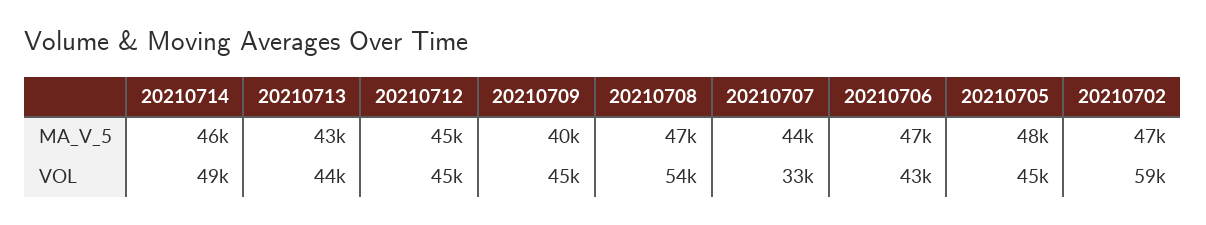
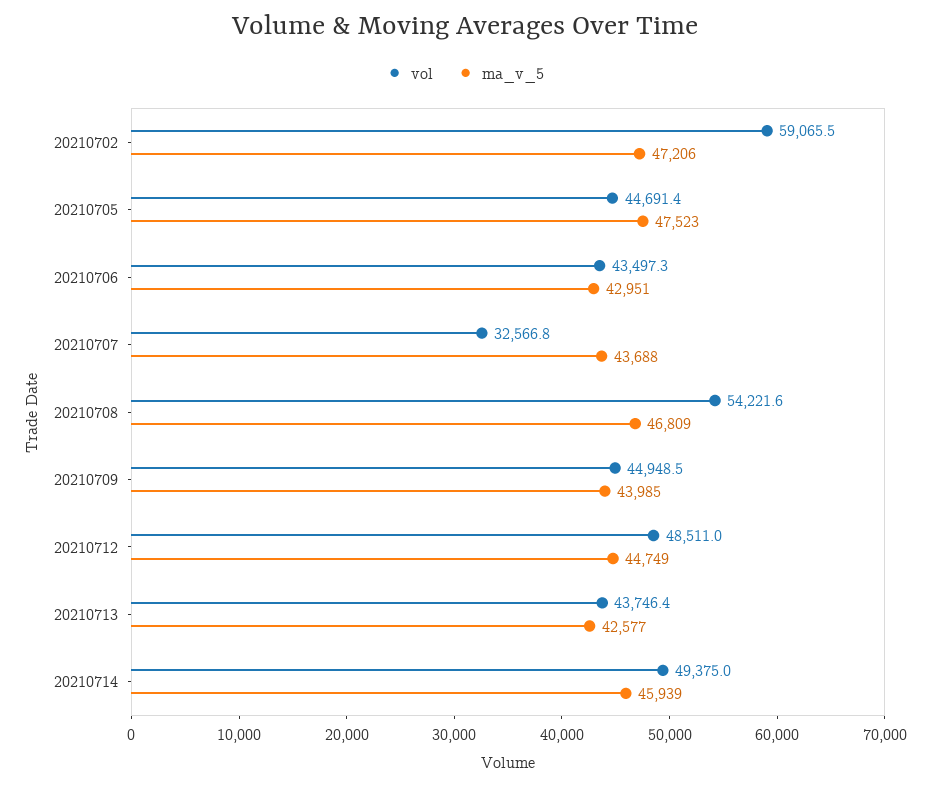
  {
    "MA_V_5": {
      "20210714": 45939,
      "20210713": 42577,
      "20210712": 44749,
-     "20210709": 40000,
+     "20210709": 43985,
      "20210708": 46809,
      "20210707": 43688,
-     "20210706": 47000,
+     "20210706": 42951,
      "20210705": 47523,
      "20210702": 47206
    },
    "VOL": {
      "20210714": 49375,
      "20210713": 43746.4,
-     "20210712": 45000,
+     "20210712": 48511,
      "20210709": 44948.5,
      "20210708": 54221.6,
      "20210707": 32566.8,
      "20210706": 43497.3,
      "20210705": 44691.4,
      "20210702": 59065.5
    }
  }

